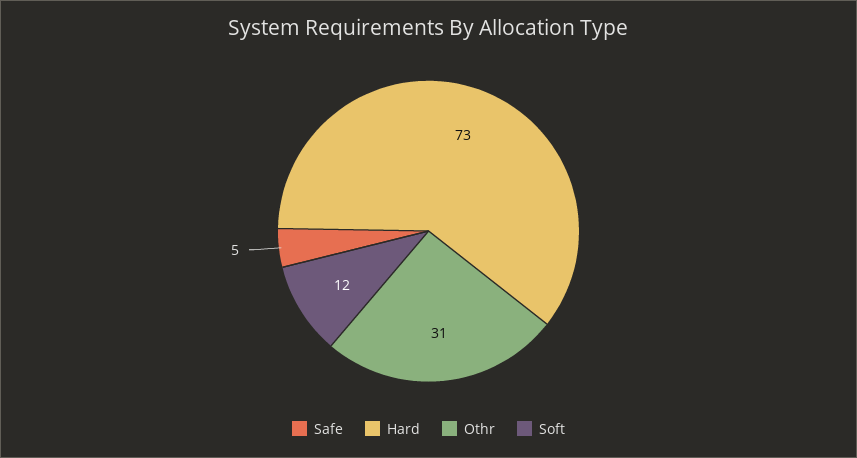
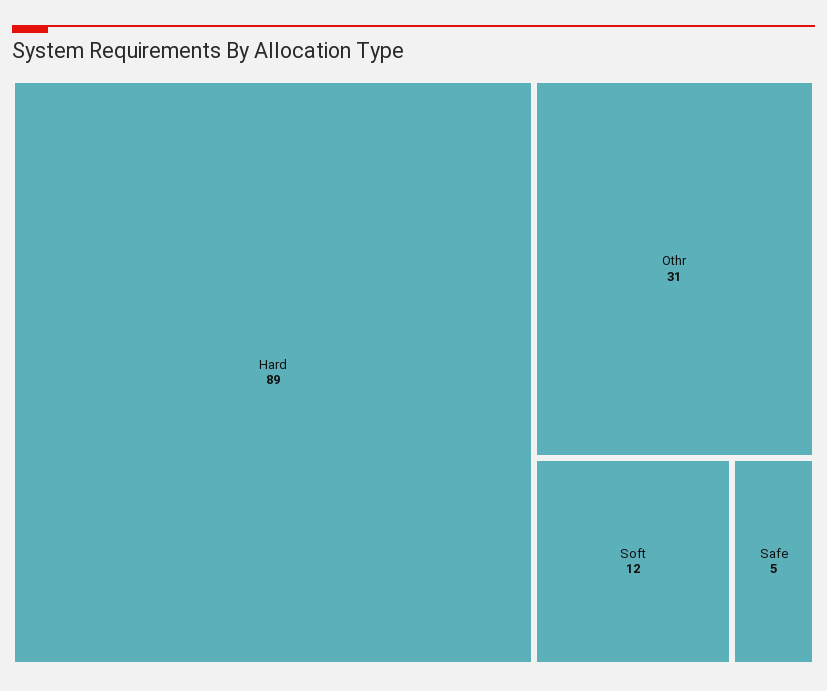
  {
    "Safe": 5,
-   "Hard": 73,
+   "Hard": 89,
    "Othr": 31,
    "Soft": 12
  }

